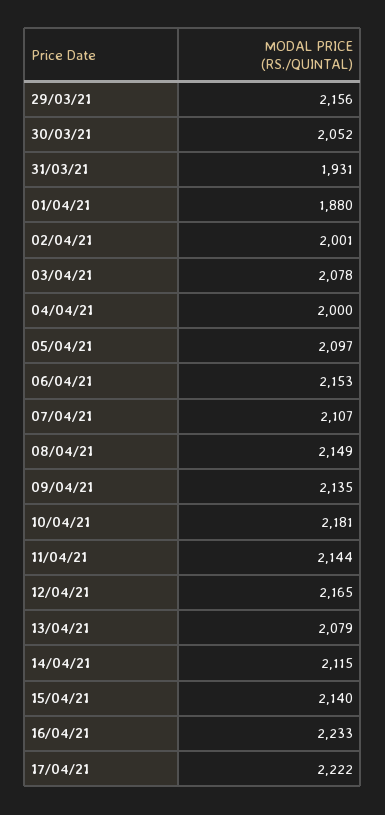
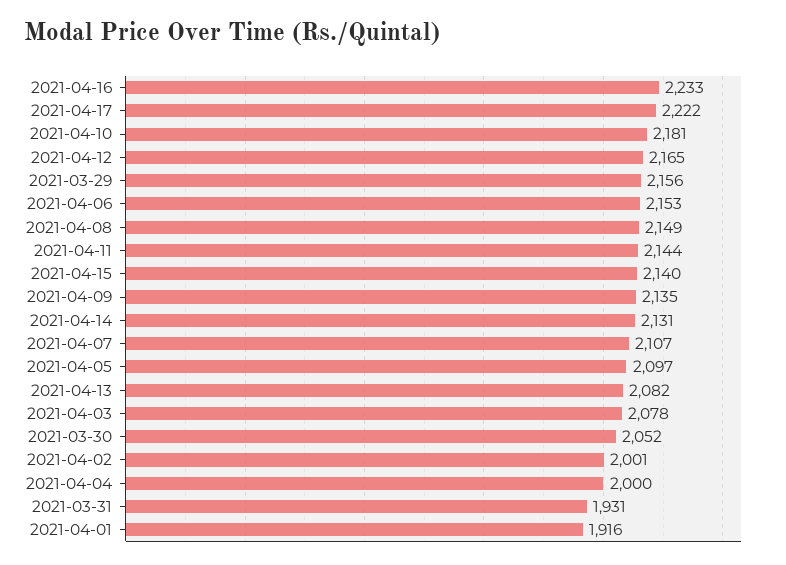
  {
    "29/03/21": 2156,
    "30/03/21": 2052,
    "31/03/21": 1931,
-   "01/04/21": 1880,
+   "01/04/21": 1916,
    "02/04/21": 2001,
    "03/04/21": 2078,
    "04/04/21": 2000,
    "05/04/21": 2097,
    "06/04/21": 2153,
    "07/04/21": 2107,
    "08/04/21": 2149,
    "09/04/21": 2135,
    "10/04/21": 2181,
    "11/04/21": 2144,
    "12/04/21": 2165,
-   "13/04/21": 2079,
+   "13/04/21": 2082,
-   "14/04/21": 2115,
+   "14/04/21": 2131,
    "15/04/21": 2140,
    "16/04/21": 2233,
    "17/04/21": 2222
  }

